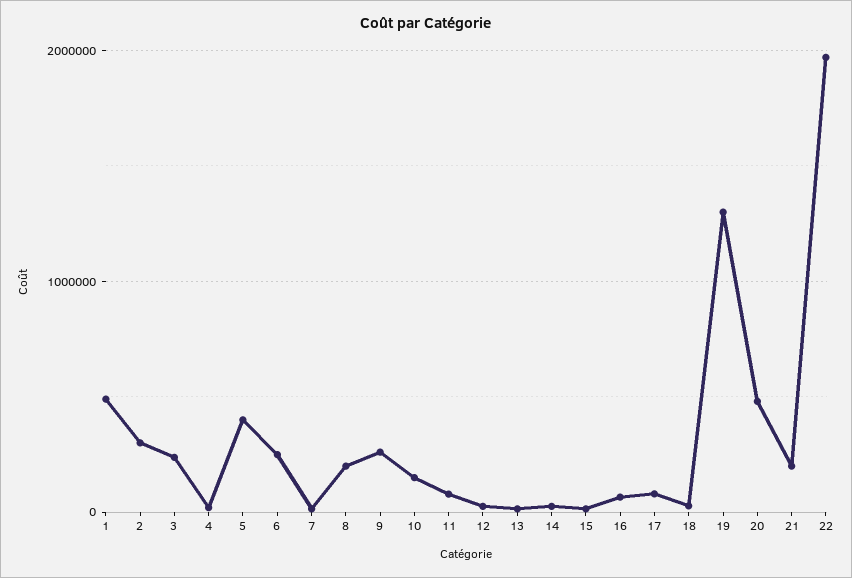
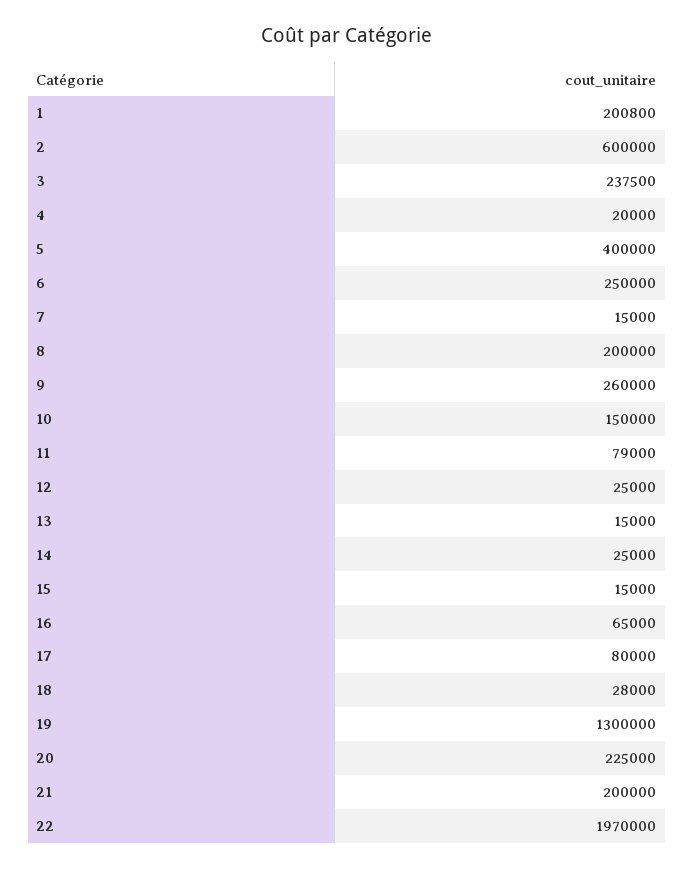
  {
-   "1": 500000,
+   "1": 200800,
-   "2": 300000,
+   "2": 600000,
    "3": 237500,
    "4": 20000,
    "5": 400000,
    "6": 250000,
    "7": 15000,
    "8": 200000,
    "9": 260000,
    "10": 150000,
    "11": 79000,
    "12": 25000,
    "13": 15000,
    "14": 25000,
    "15": 15000,
    "16": 65000,
    "17": 80000,
    "18": 28000,
    "19": 1300000,
-   "20": 500000,
+   "20": 225000,
    "21": 200000,
    "22": 1970000
  }

